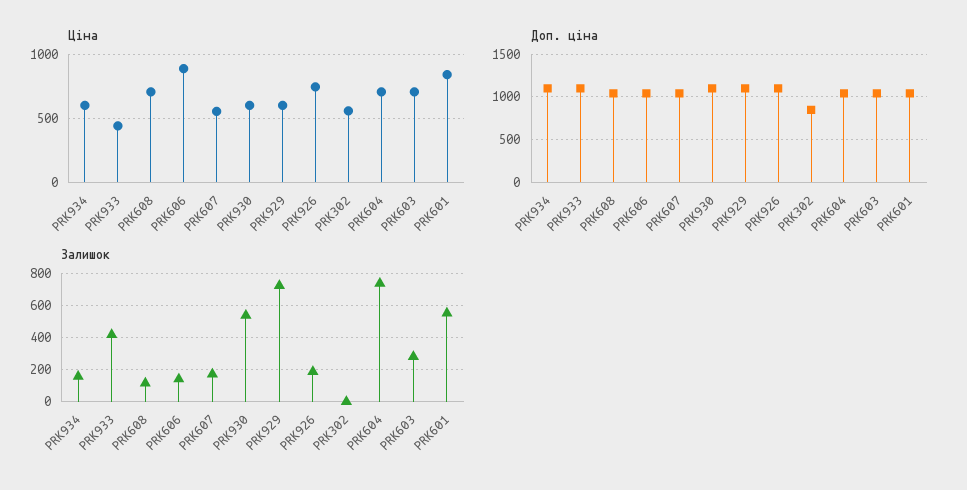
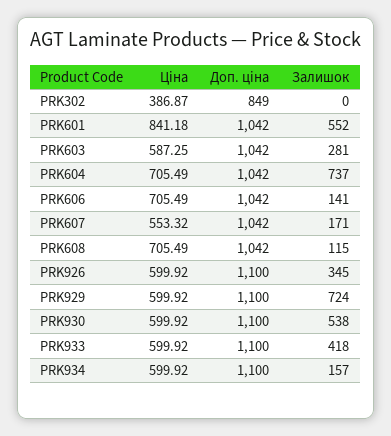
  {
    "Ціна": {
      "PRK934": 599.92,
-     "PRK933": 450,
+     "PRK933": 599.92,
      "PRK608": 705.49,
-     "PRK606": 900,
+     "PRK606": 705.49,
      "PRK607": 553.32,
      "PRK930": 599.92,
      "PRK929": 599.92,
-     "PRK926": 750,
+     "PRK926": 599.92,
-     "PRK302": 550,
+     "PRK302": 386.87,
      "PRK604": 705.49,
-     "PRK603": 700,
+     "PRK603": 587.25,
      "PRK601": 841.18
    },
    "Доп. ціна": {
      "PRK934": 1100,
      "PRK933": 1100,
      "PRK608": 1042,
      "PRK606": 1042,
      "PRK607": 1042,
      "PRK930": 1100,
      "PRK929": 1100,
      "PRK926": 1100,
      "PRK302": 849,
      "PRK604": 1042,
      "PRK603": 1042,
      "PRK601": 1042
    },
    "Залишок": {
      "PRK934": 157,
      "PRK933": 418,
      "PRK608": 115,
      "PRK606": 141,
      "PRK607": 171,
      "PRK930": 538,
      "PRK929": 724,
-     "PRK926": 200,
+     "PRK926": 345,
      "PRK302": 0,
      "PRK604": 737,
      "PRK603": 281,
      "PRK601": 552
    }
  }

